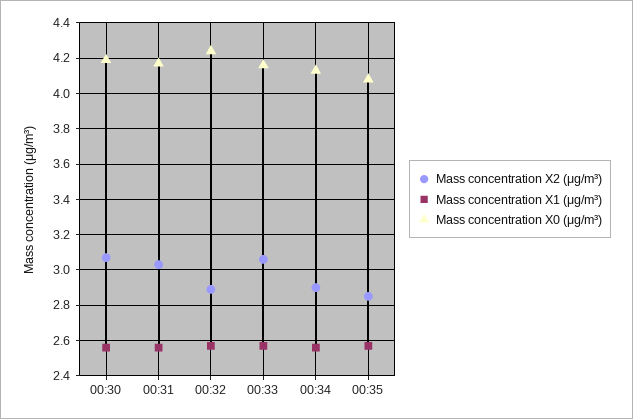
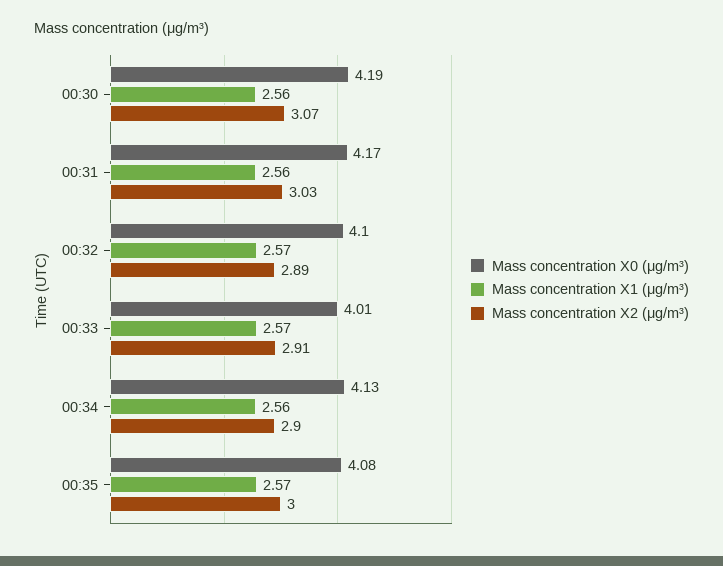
  {
    "Mass concentration X2 (μg/m³)": {
      "00:30": 3.07,
      "00:31": 3.03,
      "00:32": 2.89,
-     "00:33": 3.05,
+     "00:33": 2.91,
      "00:34": 2.9,
-     "00:35": 2.85
+     "00:35": 3
    },
    "Mass concentration X1 (μg/m³)": {
      "00:30": 2.56,
      "00:31": 2.56,
      "00:32": 2.57,
      "00:33": 2.57,
      "00:34": 2.56,
      "00:35": 2.57
    },
    "Mass concentration X0 (μg/m³)": {
      "00:30": 4.19,
      "00:31": 4.17,
-     "00:32": 4.25,
+     "00:32": 4.1,
-     "00:33": 4.15,
+     "00:33": 4.01,
      "00:34": 4.13,
      "00:35": 4.08
    }
  }

